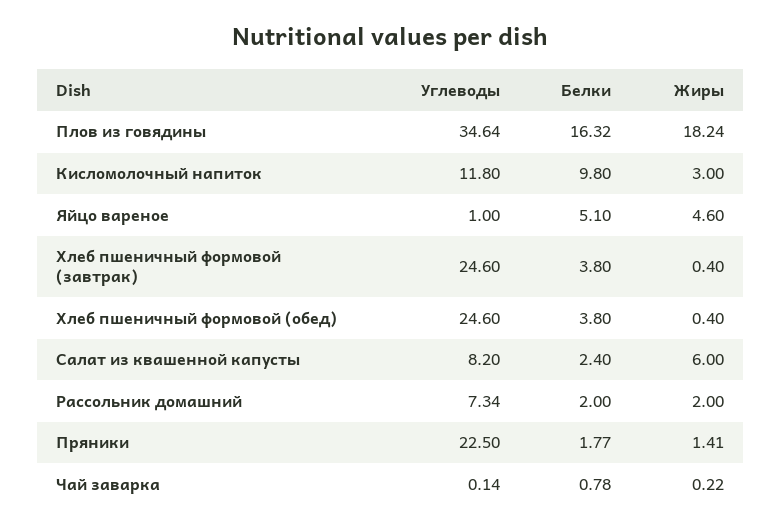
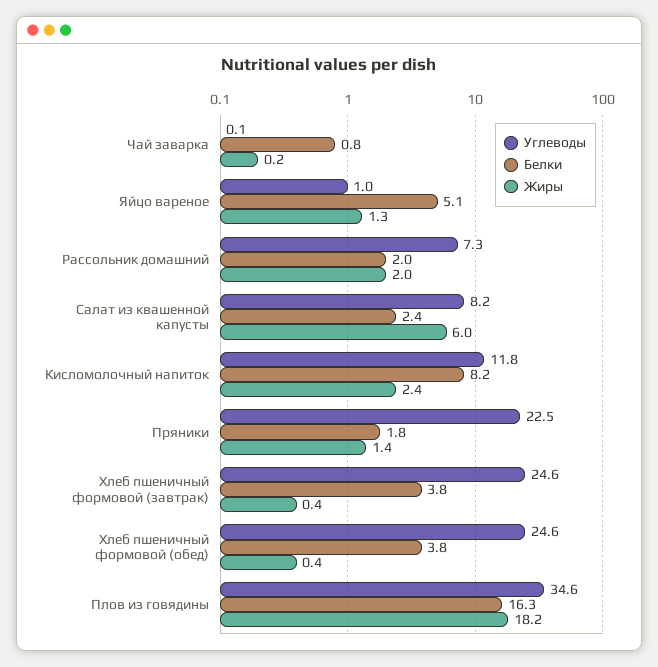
  {
    "Углеводы": {
      "Плов из говядины": 34.64,
      "Кисломолочный напиток": 11.8,
      "Яйцо вареное": 1,
      "Хлеб пшеничный формовой (завтрак)": 24.6,
      "Хлеб пшеничный формовой (обед)": 24.6,
      "Салат из квашенной капусты": 8.2,
      "Рассольник домашний": 7.34,
      "Пряники": 22.5,
      "Чай заварка": 0.14
    },
    "Белки": {
      "Плов из говядины": 16.32,
-     "Кисломолочный напиток": 9.8,
+     "Кисломолочный напиток": 8.2,
      "Яйцо вареное": 5.1,
      "Хлеб пшеничный формовой (завтрак)": 3.8,
      "Хлеб пшеничный формовой (обед)": 3.8,
      "Салат из квашенной капусты": 2.4,
      "Рассольник домашний": 2,
      "Пряники": 1.77,
      "Чай заварка": 0.78
    },
    "Жиры": {
      "Плов из говядины": 18.24,
-     "Кисломолочный напиток": 3,
+     "Кисломолочный напиток": 2.4,
-     "Яйцо вареное": 4.6,
+     "Яйцо вареное": 1.3,
      "Хлеб пшеничный формовой (завтрак)": 0.4,
      "Хлеб пшеничный формовой (обед)": 0.4,
      "Салат из квашенной капусты": 6,
      "Рассольник домашний": 2,
      "Пряники": 1.41,
      "Чай заварка": 0.22
    }
  }

